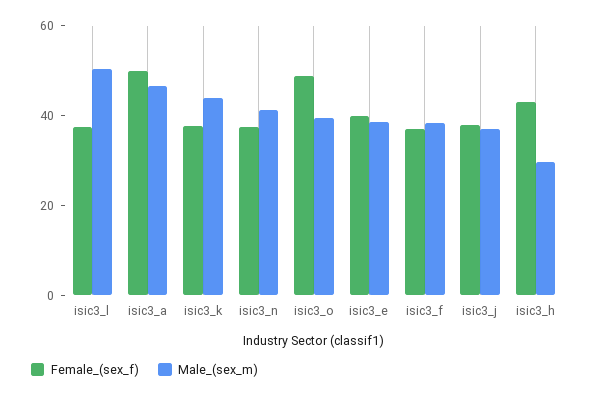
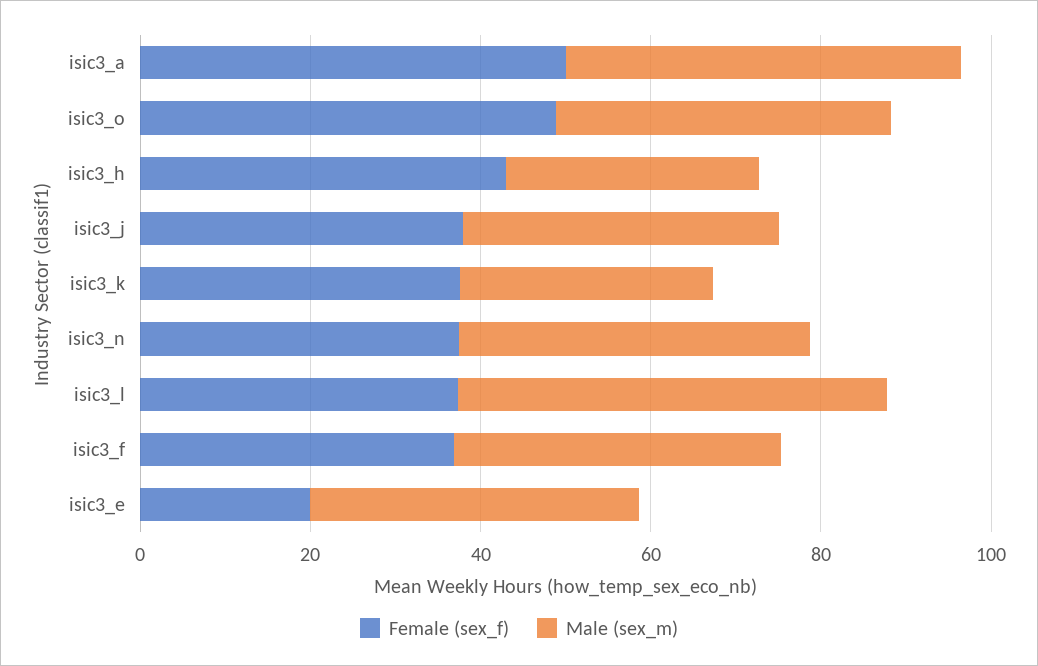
  {
    "Female_(sex_f)": {
      "isic3_l": 35,
      "isic3_a": 50,
      "isic3_k": 40,
      "isic3_n": 35,
      "isic3_o": 50,
-     "isic3_e": 40,
+     "isic3_e": 20,
      "isic3_f": 35,
      "isic3_j": 40,
      "isic3_h": 45
    },
    "Male_(sex_m)": {
      "isic3_l": 50,
      "isic3_a": 45,
-     "isic3_k": 45,
+     "isic3_k": 30,
      "isic3_n": 40,
      "isic3_o": 40,
      "isic3_e": 40,
      "isic3_f": 40,
      "isic3_j": 35,
      "isic3_h": 30
    }
  }

